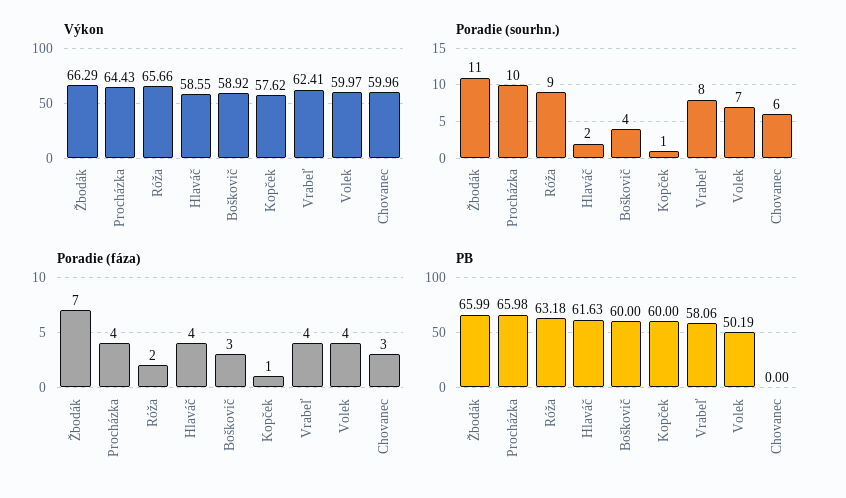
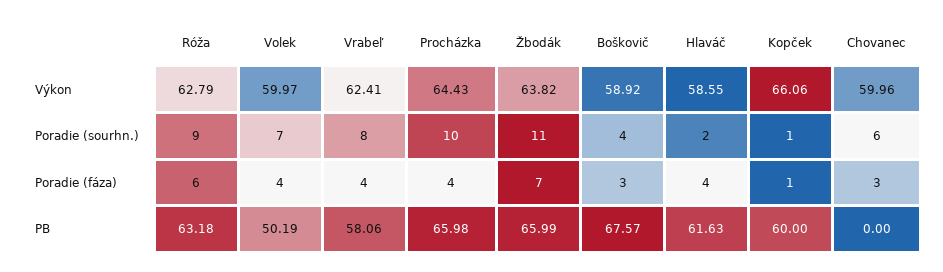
  {
    "Výkon": {
-     "Žbodák": 66.29,
+     "Žbodák": 63.82,
      "Procházka": 64.43,
-     "Róža": 65.66,
+     "Róža": 62.79,
      "Hlaváč": 58.55,
      "Boškovič": 58.92,
-     "Kopček": 57.62,
+     "Kopček": 66.06,
      "Vrabeľ": 62.41,
      "Volek": 59.97,
      "Chovanec": 59.96
    },
    "Poradie (sourhn.)": {
      "Žbodák": 11,
      "Procházka": 10,
      "Róža": 9,
      "Hlaváč": 2,
      "Boškovič": 4,
      "Kopček": 1,
      "Vrabeľ": 8,
      "Volek": 7,
      "Chovanec": 6
    },
    "Poradie (fáza)": {
      "Žbodák": 7,
      "Procházka": 4,
-     "Róža": 2,
+     "Róža": 6,
      "Hlaváč": 4,
      "Boškovič": 3,
      "Kopček": 1,
      "Vrabeľ": 4,
      "Volek": 4,
      "Chovanec": 3
    },
    "PB": {
      "Žbodák": 65.99,
      "Procházka": 65.98,
      "Róža": 63.18,
      "Hlaváč": 61.63,
-     "Boškovič": 60,
+     "Boškovič": 67.57,
      "Kopček": 60,
      "Vrabeľ": 58.06,
      "Volek": 50.19,
      "Chovanec": 0
    }
  }

